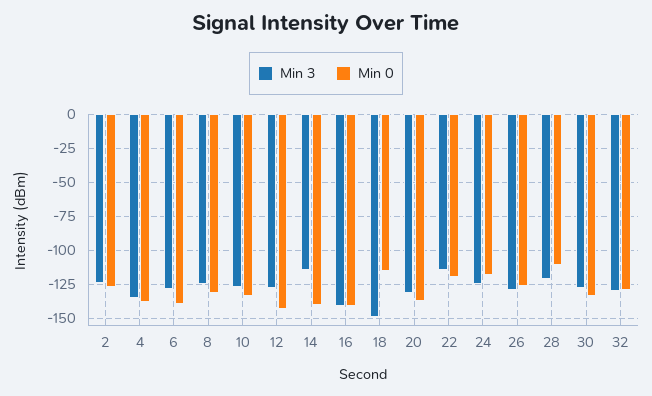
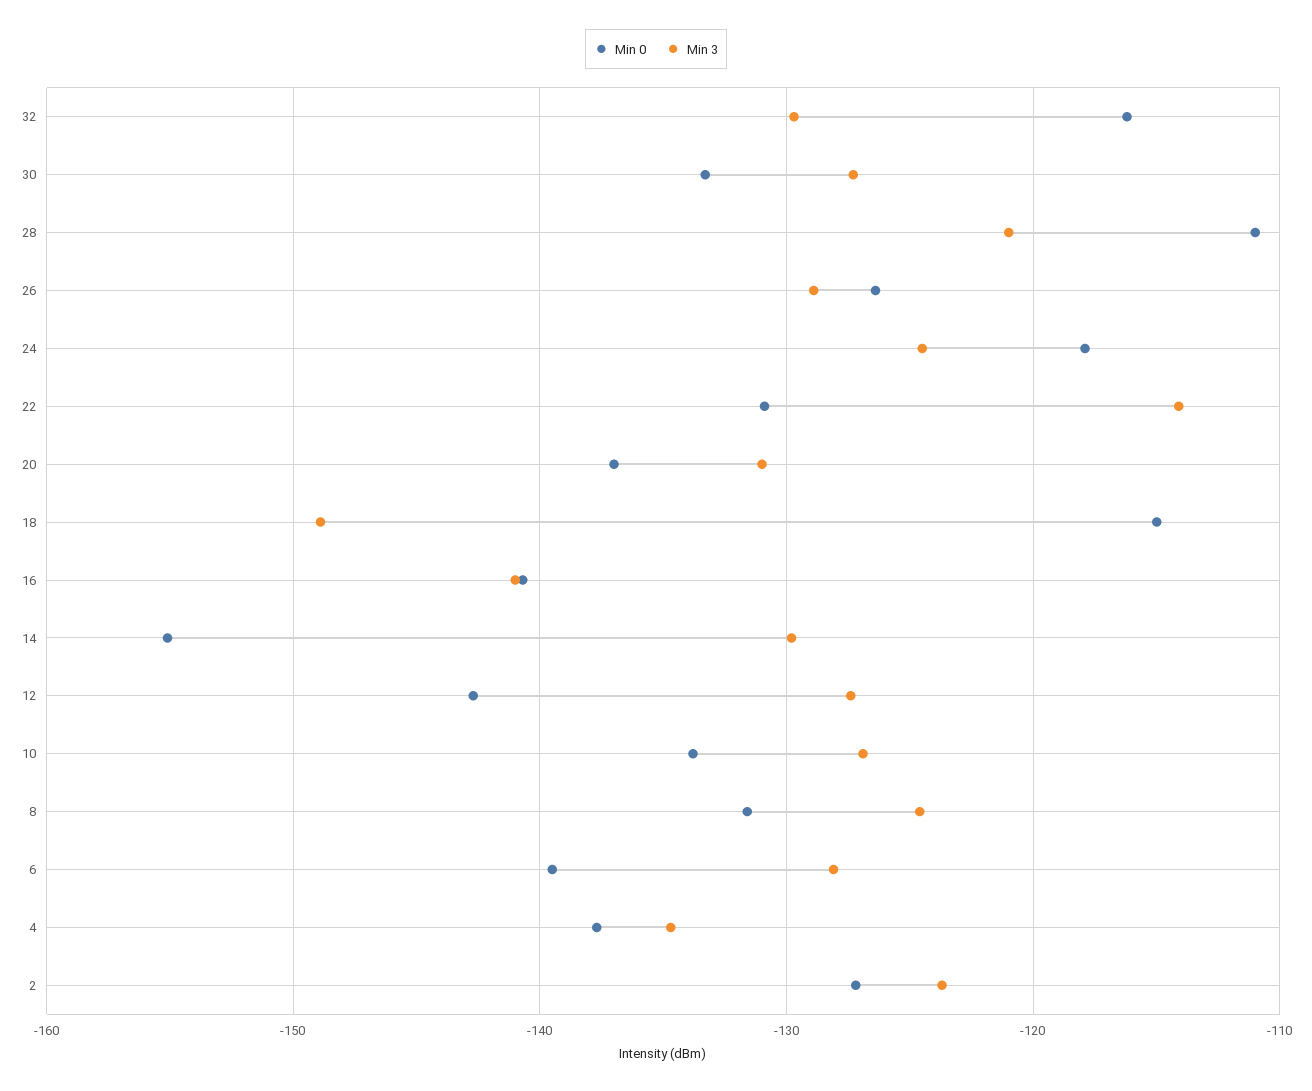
  {
    "Min 3": {
      "2": -124,
      "4": -135,
      "6": -128,
      "8": -125,
      "10": -127,
      "12": -127,
-     "14": -115,
+     "14": -130,
      "16": -141,
      "18": -149,
      "20": -131,
      "22": -114,
      "24": -125,
      "26": -129,
      "28": -121,
      "30": -127,
      "32": -130
    },
    "Min 0": {
      "2": -127,
      "4": -138,
      "6": -140,
      "8": -132,
      "10": -134,
      "12": -143,
-     "14": -140,
+     "14": -155,
      "16": -141,
      "18": -115,
      "20": -137,
-     "22": -120,
+     "22": -131,
      "24": -118,
      "26": -126,
      "28": -111,
      "30": -133,
-     "32": -130
+     "32": -116
    }
  }

